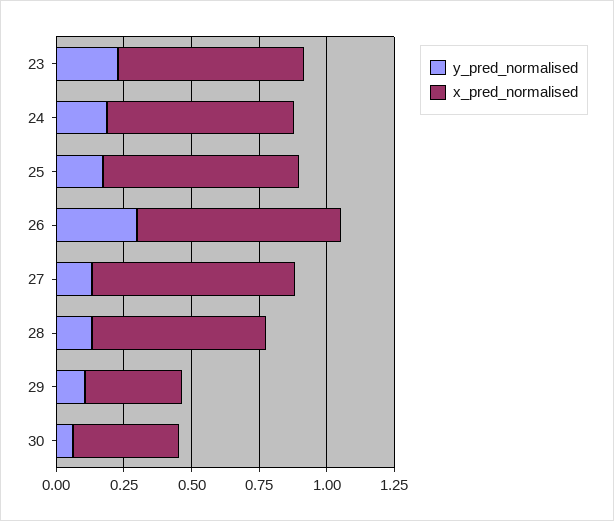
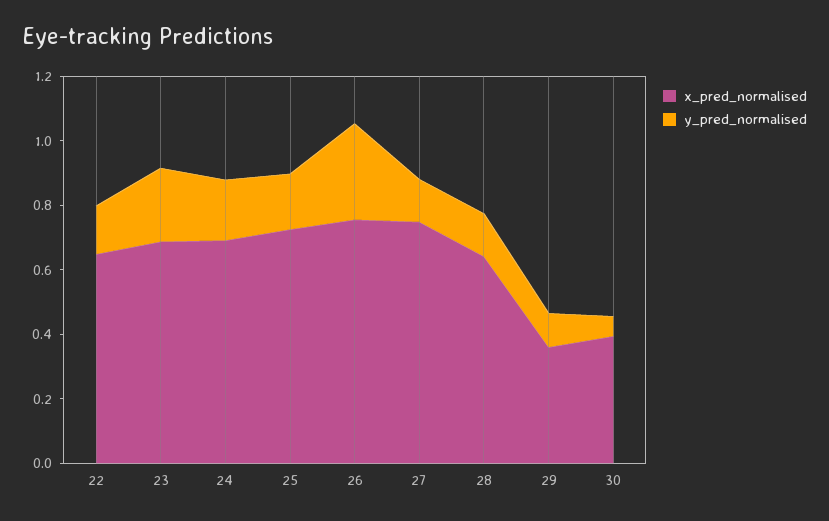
  {
    "y_pred_normalised": {
      "23": 0.25,
      "24": 0.2,
      "25": 0.15,
      "26": 0.3,
      "27": 0.15,
      "28": 0.15,
      "29": 0.1,
-     "30": 0.05
+     "30": 0.05,
+     "22": 0.15
    },
    "x_pred_normalised": {
      "23": 0.7,
      "24": 0.7,
      "25": 0.75,
      "26": 0.75,
      "27": 0.75,
      "28": 0.65,
      "29": 0.35,
-     "30": 0.4
+     "30": 0.4,
+     "22": 0.65
    }
  }

